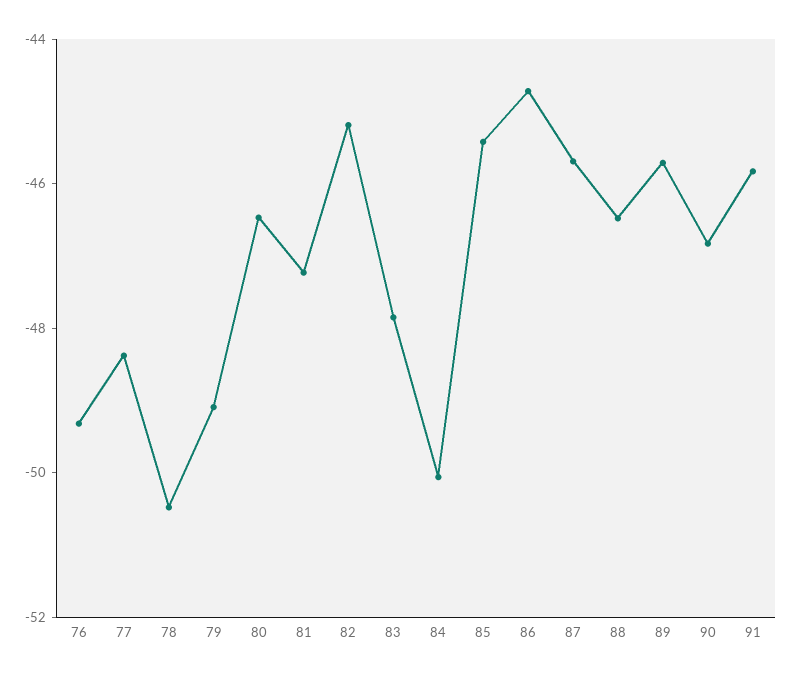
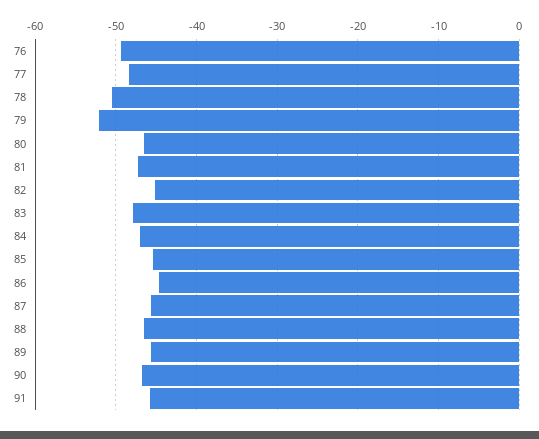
  {
    "76": -49.5,
    "77": -48.5,
    "78": -50.5,
-   "79": -49,
+   "79": -52,
    "80": -46.5,
    "81": -47,
    "82": -45,
    "83": -48,
-   "84": -50,
+   "84": -47,
    "85": -45.5,
    "86": -44.5,
    "87": -45.5,
    "88": -46.5,
    "89": -45.5,
    "90": -47,
    "91": -46
  }

